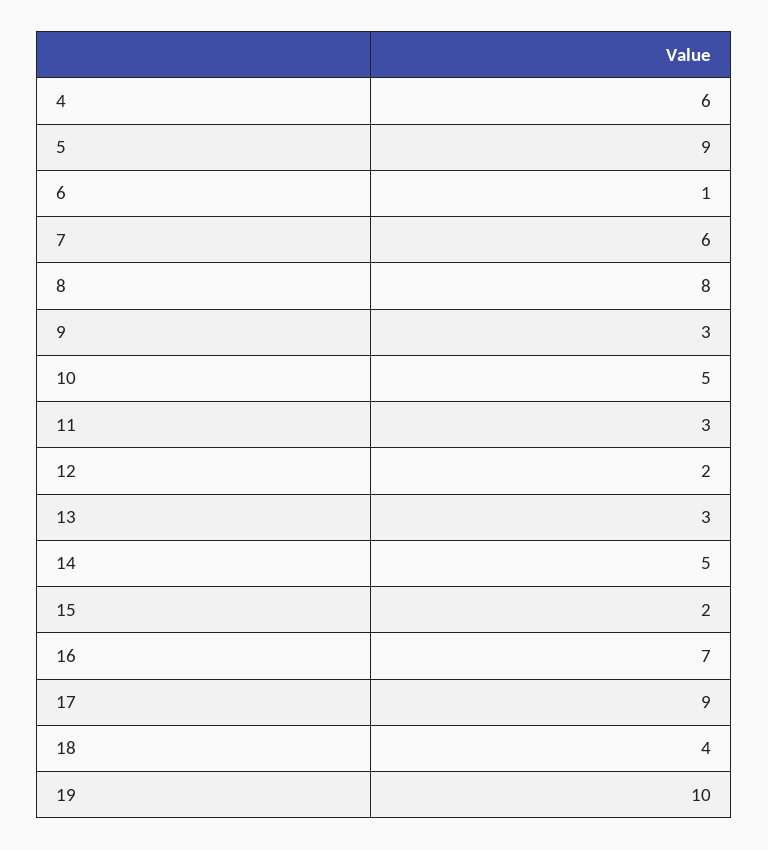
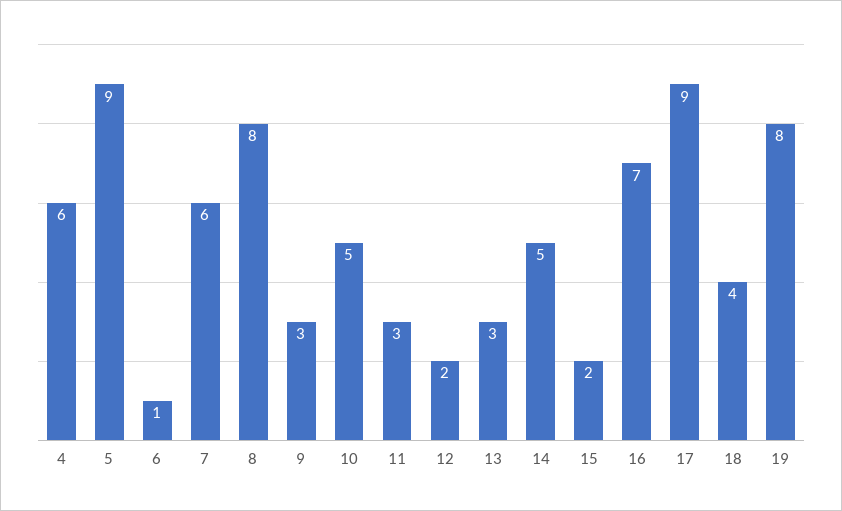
  {
    "4": 6,
    "5": 9,
    "6": 1,
    "7": 6,
    "8": 8,
    "9": 3,
    "10": 5,
    "11": 3,
    "12": 2,
    "13": 3,
    "14": 5,
    "15": 2,
    "16": 7,
    "17": 9,
    "18": 4,
-   "19": 10
+   "19": 8
  }

